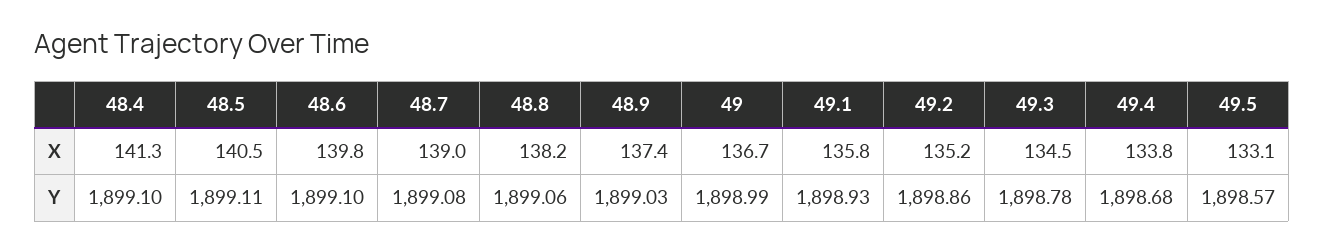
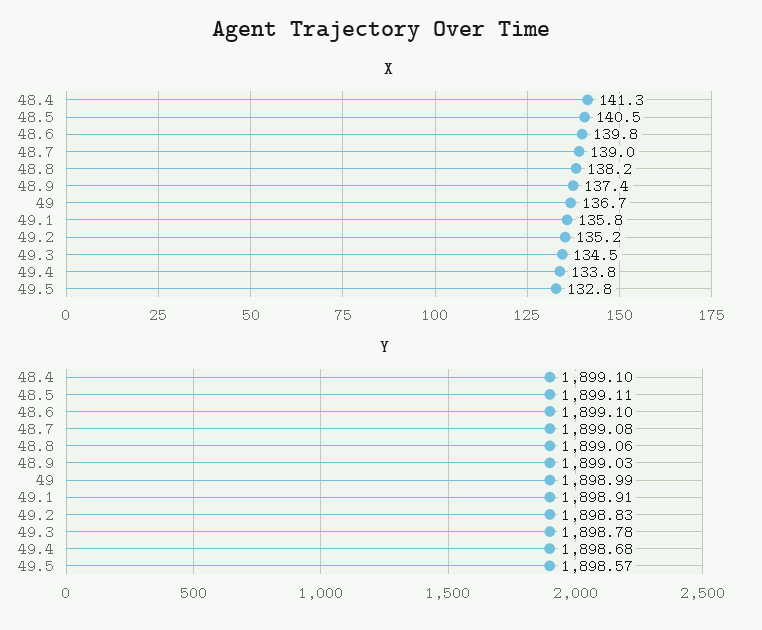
  {
    "X": {
      "48.4": 141.3,
      "48.5": 140.5,
      "48.6": 139.8,
      "48.7": 139,
      "48.8": 138.2,
      "48.9": 137.4,
      "49": 136.7,
      "49.1": 135.8,
      "49.2": 135.2,
      "49.3": 134.5,
      "49.4": 133.8,
-     "49.5": 133.1
+     "49.5": 132.8
    },
    "Y": {
      "48.4": 1899.1,
      "48.5": 1899.11,
      "48.6": 1899.1,
      "48.7": 1899.08,
      "48.8": 1899.06,
      "48.9": 1899.03,
      "49": 1898.99,
-     "49.1": 1898.93,
+     "49.1": 1898.91,
-     "49.2": 1898.86,
+     "49.2": 1898.83,
      "49.3": 1898.78,
      "49.4": 1898.68,
      "49.5": 1898.57
    }
  }

